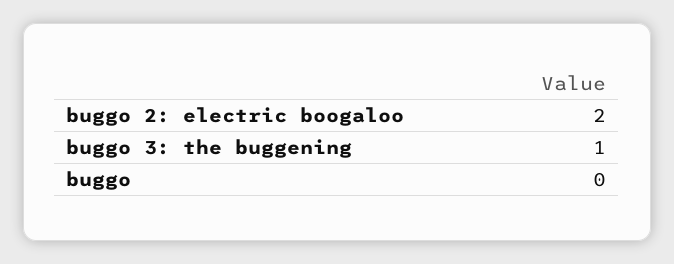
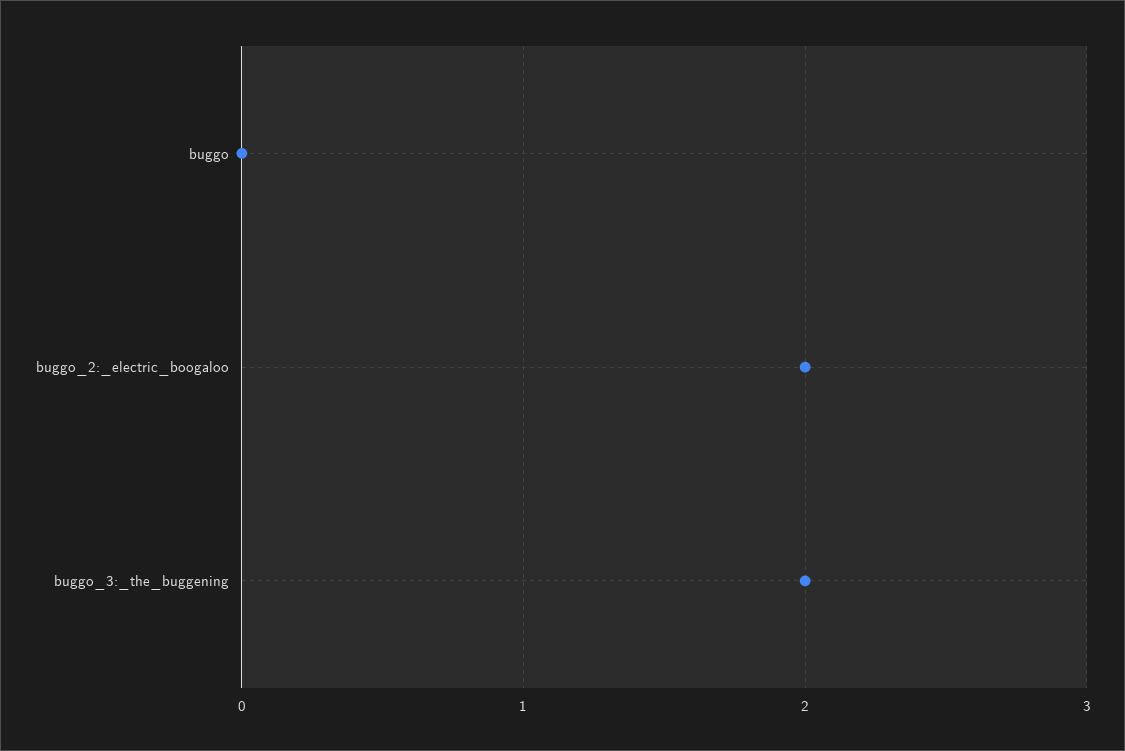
  {
    "buggo 2: electric boogaloo": 2,
-   "buggo 3: the buggening": 1,
+   "buggo 3: the buggening": 2,
    "buggo": 0
  }

